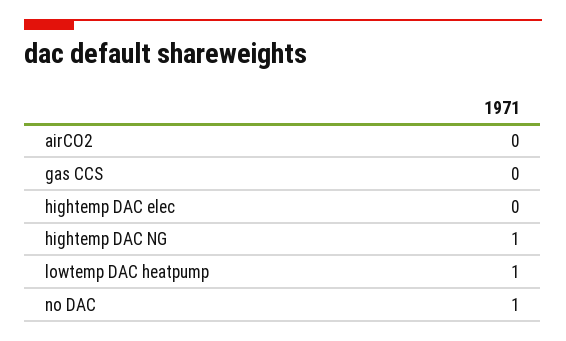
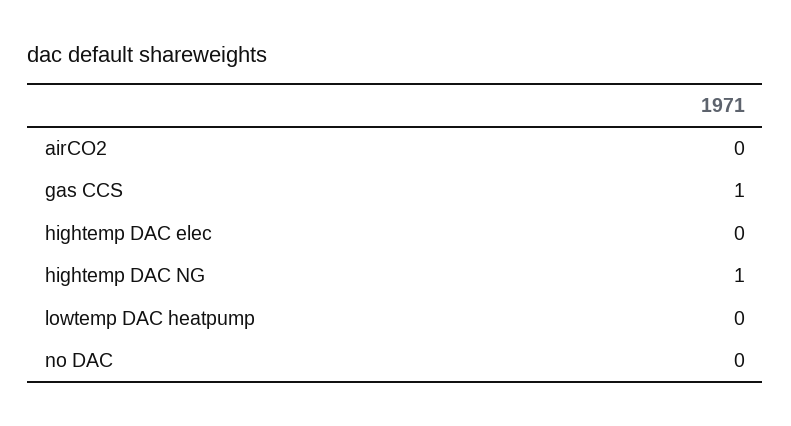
  {
    "airCO2": 0,
-   "gas CCS": 0,
+   "gas CCS": 1,
    "hightemp DAC elec": 0,
    "hightemp DAC NG": 1,
-   "lowtemp DAC heatpump": 1,
+   "lowtemp DAC heatpump": 0,
-   "no DAC": 1
+   "no DAC": 0
  }

